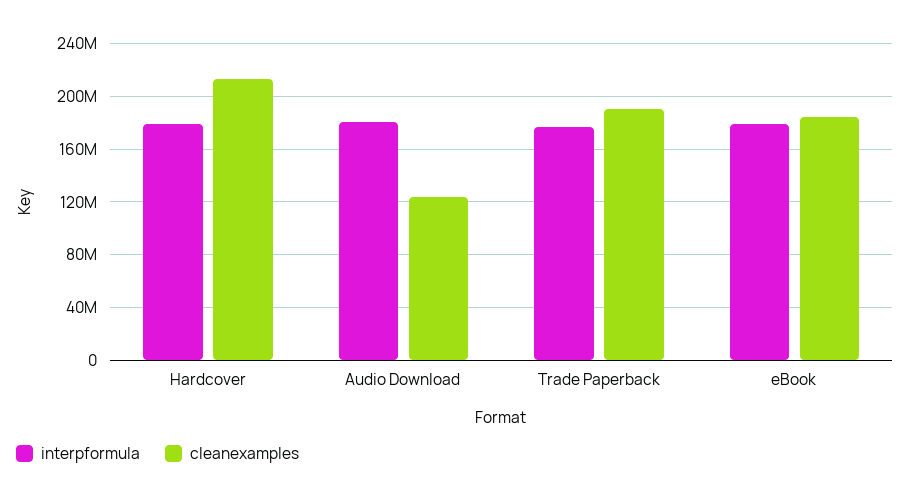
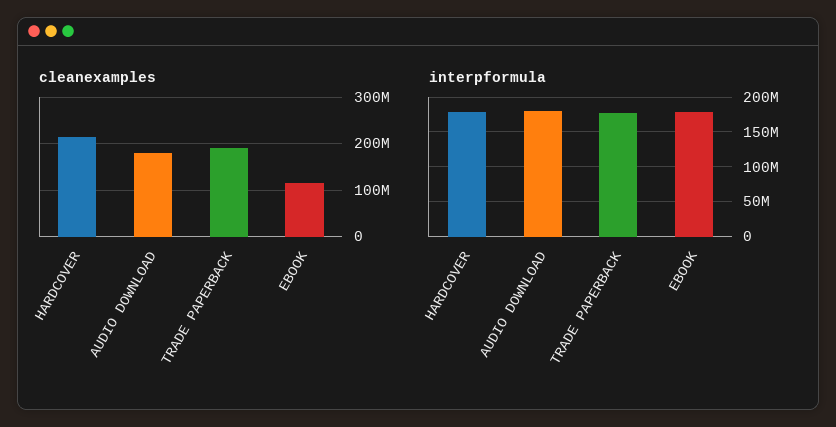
  {
    "interpformula": {
      "Hardcover": 180000000,
      "Audio Download": 180000000,
      "Trade Paperback": 175000000,
      "eBook": 180000000
    },
    "cleanexamples": {
      "Hardcover": 215000000,
-     "Audio Download": 125000000,
+     "Audio Download": 180000000,
      "Trade Paperback": 190000000,
-     "eBook": 185000000
+     "eBook": 120000000
    }
  }

